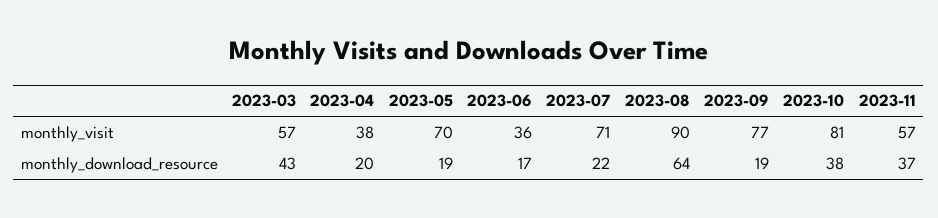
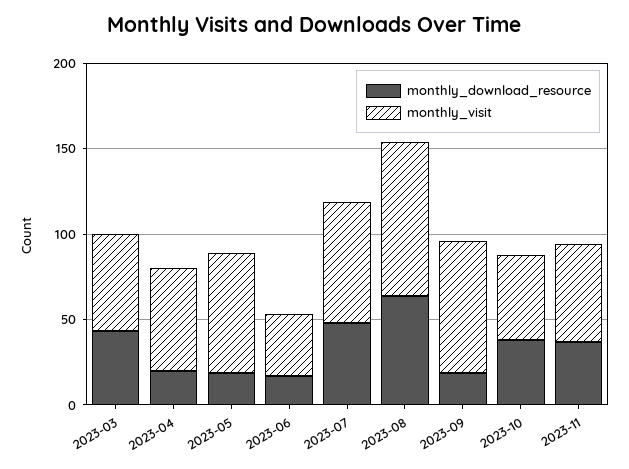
  {
    "monthly_visit": {
      "2023-03": 57,
-     "2023-04": 38,
+     "2023-04": 60,
      "2023-05": 70,
      "2023-06": 36,
      "2023-07": 71,
      "2023-08": 90,
      "2023-09": 77,
-     "2023-10": 81,
+     "2023-10": 50,
      "2023-11": 57
    },
    "monthly_download_resource": {
      "2023-03": 43,
      "2023-04": 20,
      "2023-05": 19,
      "2023-06": 17,
-     "2023-07": 22,
+     "2023-07": 50,
      "2023-08": 64,
      "2023-09": 19,
      "2023-10": 38,
      "2023-11": 37
    }
  }

